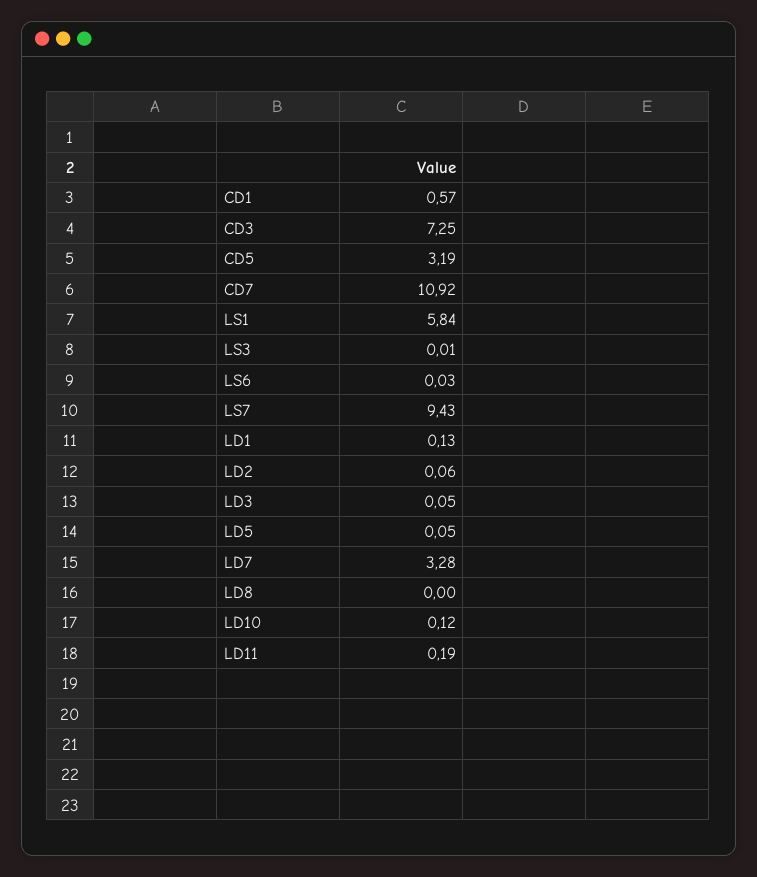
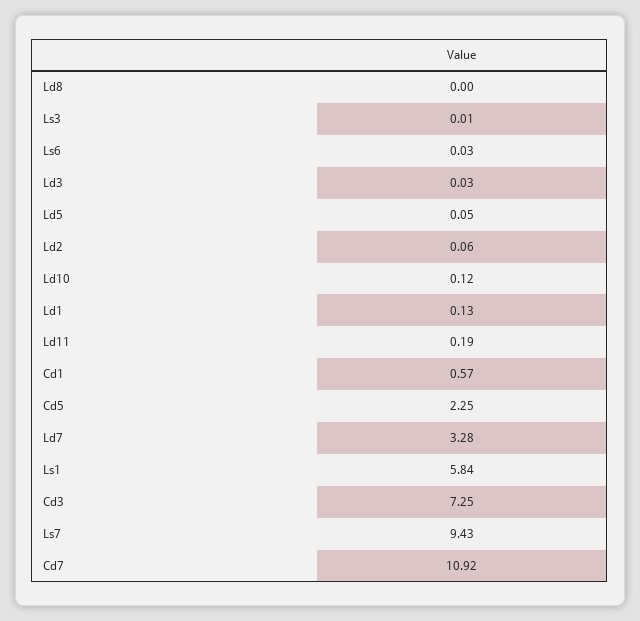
  {
    "CD1": 0.57,
    "CD3": 7.25,
-   "CD5": 3.19,
+   "CD5": 2.25,
    "CD7": 10.92,
    "LS1": 5.84,
    "LS3": 0.01,
    "LS6": 0.03,
    "LS7": 9.43,
    "LD1": 0.13,
    "LD2": 0.06,
-   "LD3": 0.05,
+   "LD3": 0.03,
    "LD5": 0.05,
    "LD7": 3.28,
    "LD8": 0,
    "LD10": 0.12,
    "LD11": 0.19
  }

